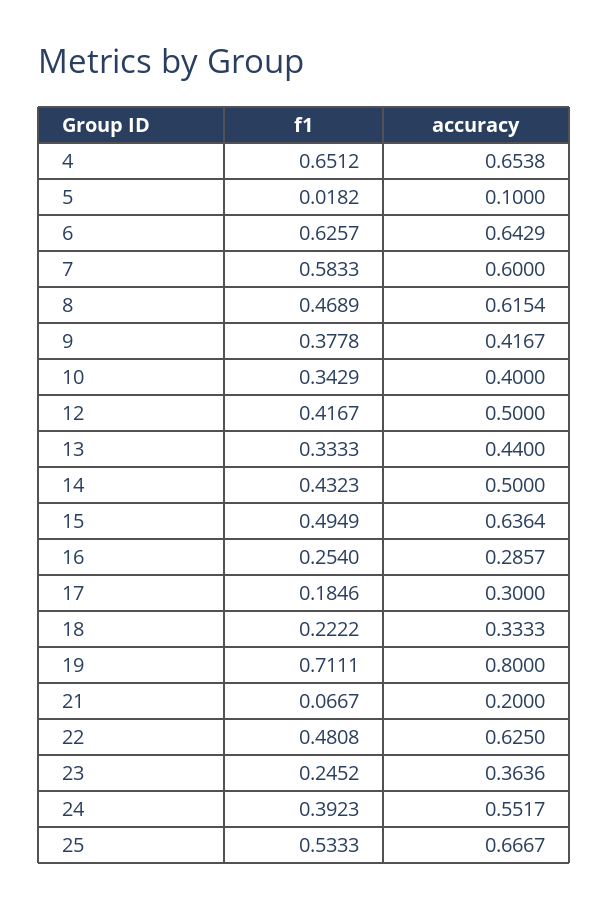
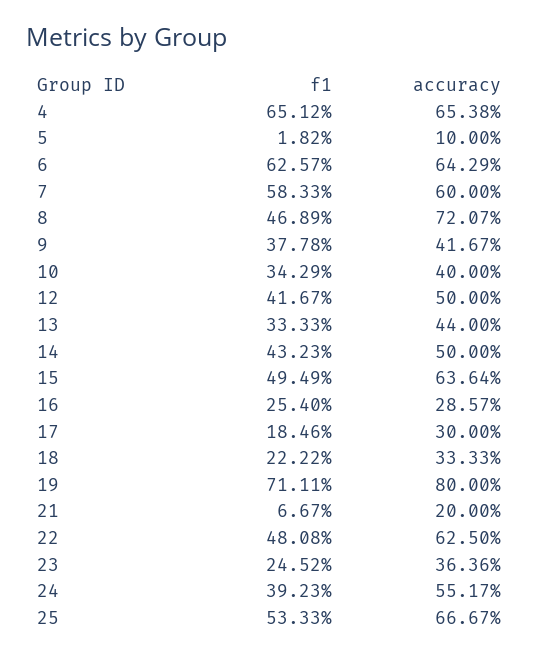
  {
    "f1": {
      "4": 0.6512,
      "5": 0.0182,
      "6": 0.6257,
      "7": 0.5833,
      "8": 0.4689,
      "9": 0.3778,
      "10": 0.3429,
      "12": 0.4167,
      "13": 0.3333,
      "14": 0.4323,
      "15": 0.4949,
      "16": 0.254,
      "17": 0.1846,
      "18": 0.2222,
      "19": 0.7111,
      "21": 0.0667,
      "22": 0.4808,
      "23": 0.2452,
      "24": 0.3923,
      "25": 0.5333
    },
    "accuracy": {
      "4": 0.6538,
      "5": 0.1,
      "6": 0.6429,
      "7": 0.6,
-     "8": 0.6154,
+     "8": 0.7207,
      "9": 0.4167,
      "10": 0.4,
      "12": 0.5,
      "13": 0.44,
      "14": 0.5,
      "15": 0.6364,
      "16": 0.2857,
      "17": 0.3,
      "18": 0.3333,
      "19": 0.8,
      "21": 0.2,
      "22": 0.625,
      "23": 0.3636,
      "24": 0.5517,
      "25": 0.6667
    }
  }

